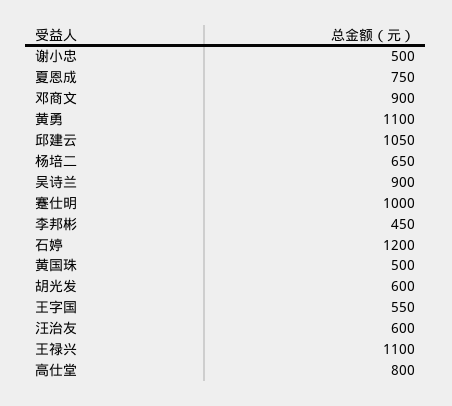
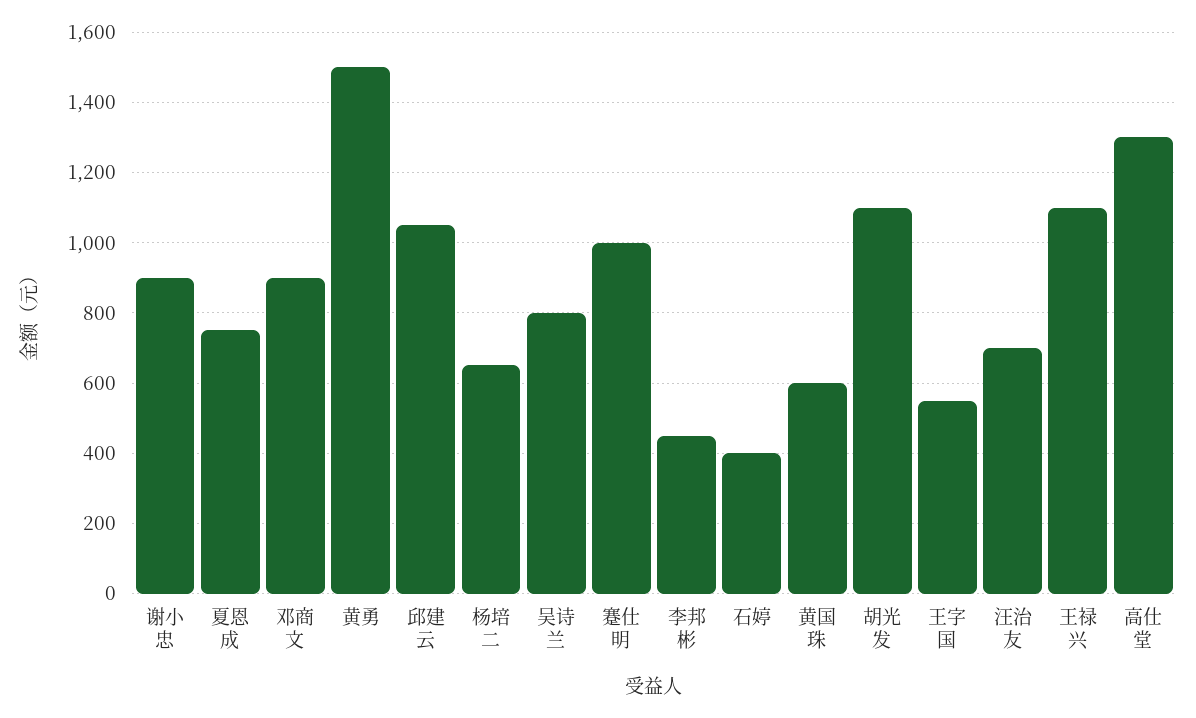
  {
-   "谢小忠": 500,
+   "谢小忠": 900,
    "夏恩成": 750,
    "邓商文": 900,
-   "黄勇": 1100,
+   "黄勇": 1500,
    "邱建云": 1050,
    "杨培二": 650,
-   "吴诗兰": 900,
+   "吴诗兰": 800,
    "蹇仕明": 1000,
    "李邦彬": 450,
-   "石婷": 1200,
+   "石婷": 400,
-   "黄国珠": 500,
+   "黄国珠": 600,
-   "胡光发": 600,
+   "胡光发": 1100,
    "王字国": 550,
-   "汪治友": 600,
+   "汪治友": 700,
    "王禄兴": 1100,
-   "高仕堂": 800
+   "高仕堂": 1300
  }

